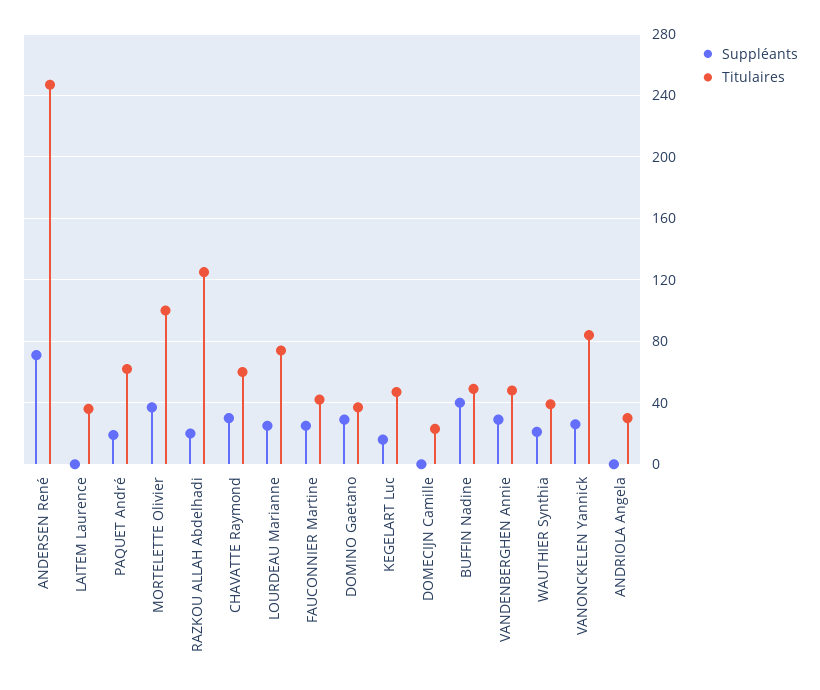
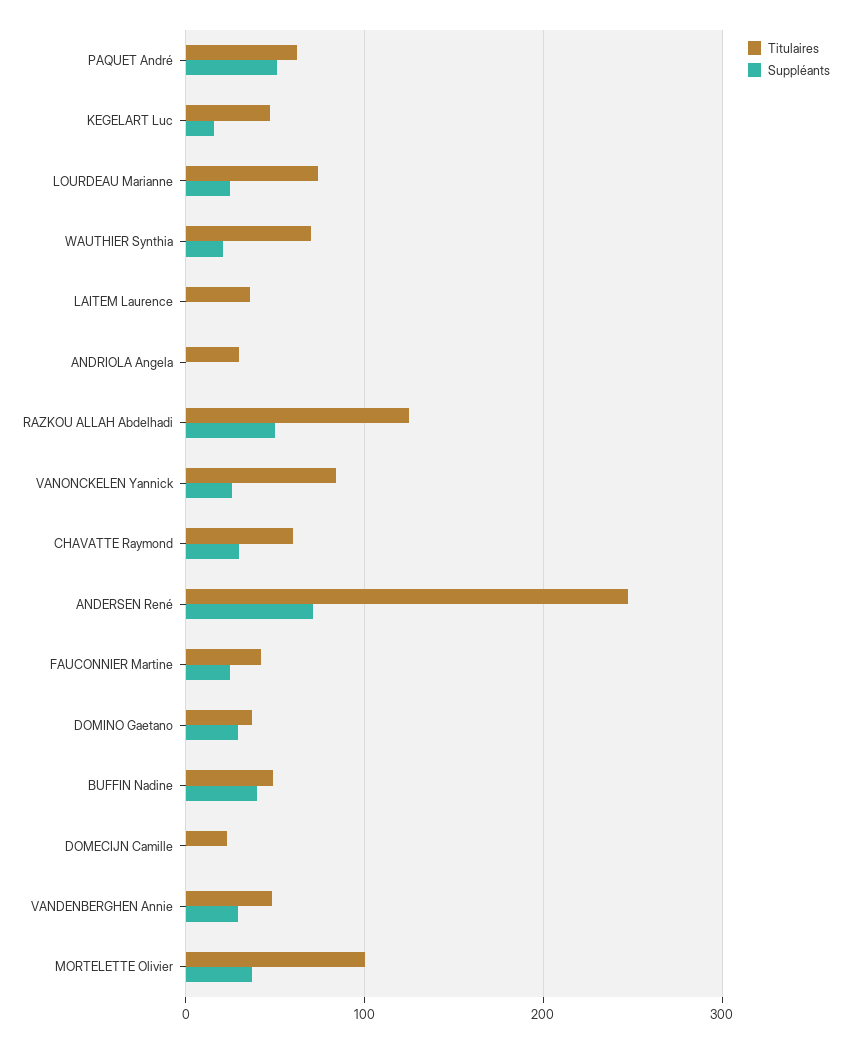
  {
    "Suppléants": {
      "ANDERSEN René": 70,
      "LAITEM Laurence": 0,
-     "PAQUET André": 20,
+     "PAQUET André": 50,
      "MORTELETTE Olivier": 35,
-     "RAZKOU ALLAH Abdelhadi": 20,
+     "RAZKOU ALLAH Abdelhadi": 50,
      "CHAVATTE Raymond": 30,
      "LOURDEAU Marianne": 25,
      "FAUCONNIER Martine": 25,
      "DOMINO Gaetano": 30,
      "KEGELART Luc": 15,
      "DOMECIJN Camille": 0,
      "BUFFIN Nadine": 40,
      "VANDENBERGHEN Annie": 30,
      "WAUTHIER Synthia": 20,
      "VANONCKELEN Yannick": 25,
      "ANDRIOLA Angela": 0
    },
    "Titulaires": {
      "ANDERSEN René": 245,
      "LAITEM Laurence": 35,
      "PAQUET André": 60,
      "MORTELETTE Olivier": 100,
      "RAZKOU ALLAH Abdelhadi": 125,
      "CHAVATTE Raymond": 60,
      "LOURDEAU Marianne": 75,
      "FAUCONNIER Martine": 40,
      "DOMINO Gaetano": 35,
      "KEGELART Luc": 45,
      "DOMECIJN Camille": 25,
      "BUFFIN Nadine": 50,
      "VANDENBERGHEN Annie": 50,
-     "WAUTHIER Synthia": 40,
+     "WAUTHIER Synthia": 70,
      "VANONCKELEN Yannick": 85,
      "ANDRIOLA Angela": 30
    }
  }

